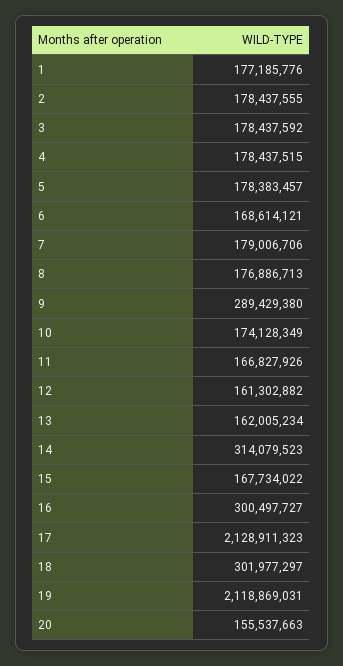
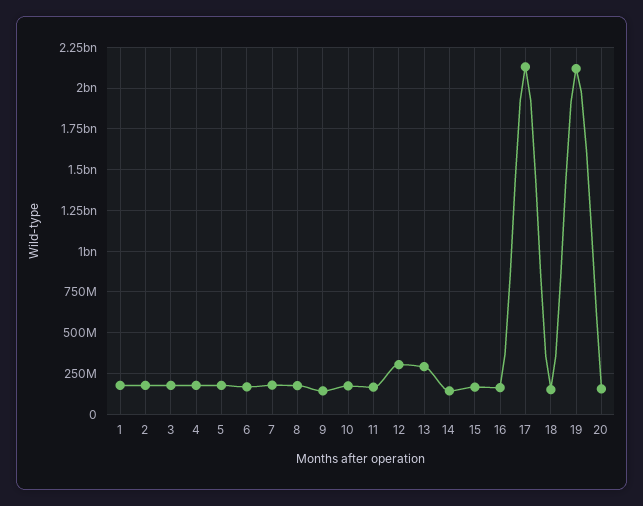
  {
    "1": 177185776,
    "2": 178437555,
    "3": 178437592,
    "4": 178437515,
    "5": 178383457,
    "6": 168614121,
    "7": 179006706,
    "8": 176886713,
-   "9": 289429380,
+   "9": 150000000,
    "10": 174128349,
    "11": 166827926,
-   "12": 161302882,
+   "12": 300000000,
-   "13": 162005234,
+   "13": 300000000,
-   "14": 314079523,
+   "14": 150000000,
    "15": 167734022,
-   "16": 300497727,
+   "16": 150000000,
    "17": 2128911323,
-   "18": 301977297,
+   "18": 150000000,
    "19": 2118869031,
    "20": 155537663
  }

